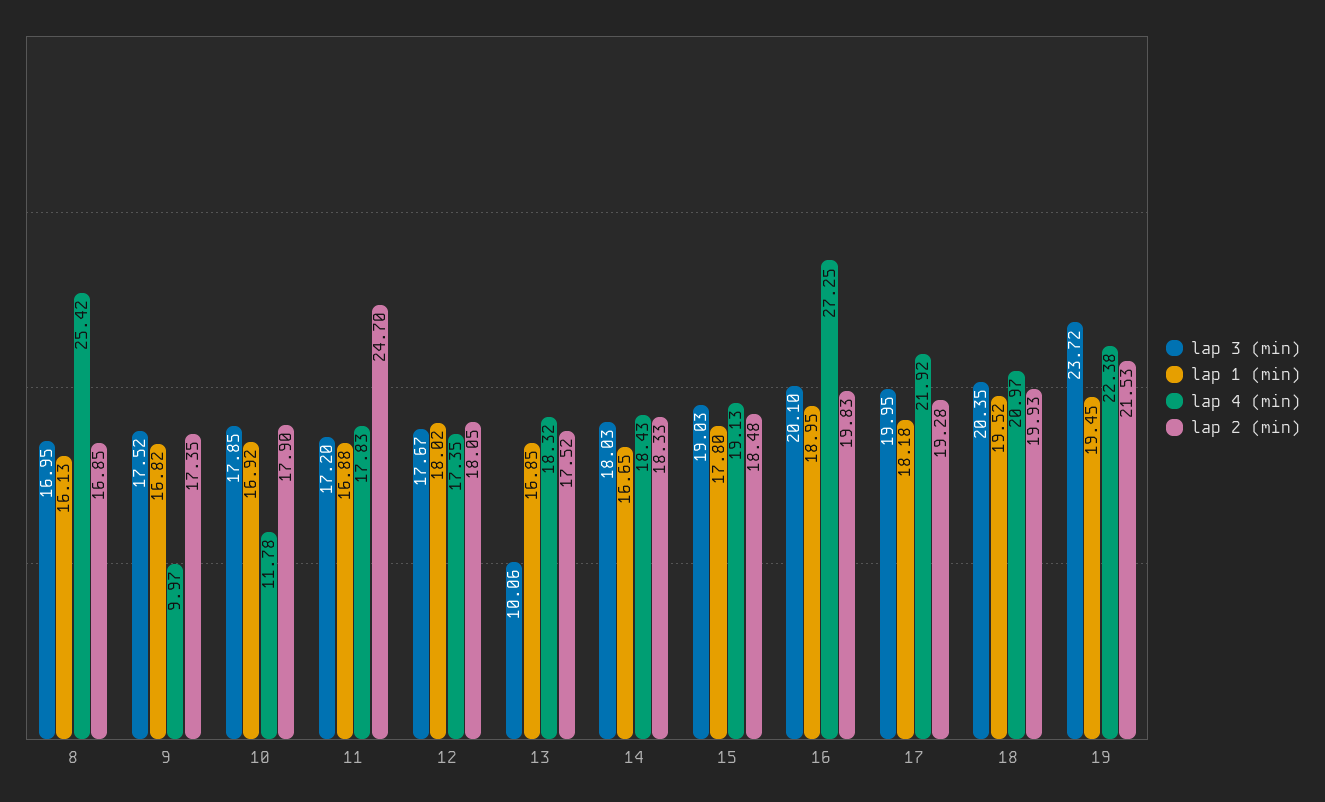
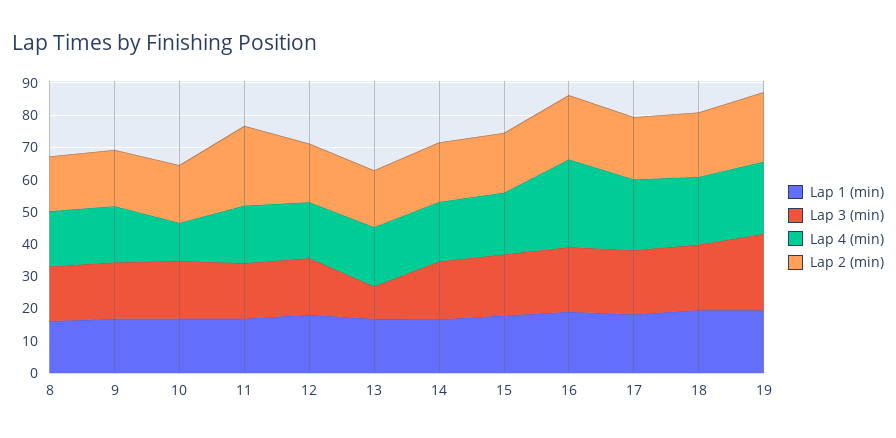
  {
    "lap 3 (min)": {
      "8": 16.95,
      "9": 17.52,
      "10": 17.85,
      "11": 17.2,
      "12": 17.67,
      "13": 10.06,
      "14": 18.03,
      "15": 19.03,
      "16": 20.1,
      "17": 19.95,
      "18": 20.35,
      "19": 23.72
    },
    "lap 1 (min)": {
      "8": 16.13,
      "9": 16.82,
      "10": 16.92,
      "11": 16.88,
      "12": 18.02,
      "13": 16.85,
      "14": 16.65,
      "15": 17.8,
      "16": 18.95,
      "17": 18.18,
      "18": 19.52,
      "19": 19.45
    },
    "lap 4 (min)": {
-     "8": 25.42,
+     "8": 17.5,
-     "9": 9.97,
+     "9": 17.5,
      "10": 11.78,
      "11": 17.83,
      "12": 17.35,
      "13": 18.32,
      "14": 18.43,
      "15": 19.13,
      "16": 27.25,
      "17": 21.92,
      "18": 20.97,
      "19": 22.38
    },
    "lap 2 (min)": {
      "8": 16.85,
      "9": 17.35,
      "10": 17.9,
      "11": 24.7,
      "12": 18.05,
      "13": 17.52,
      "14": 18.33,
      "15": 18.48,
      "16": 19.83,
      "17": 19.28,
      "18": 19.93,
      "19": 21.53
    }
  }

